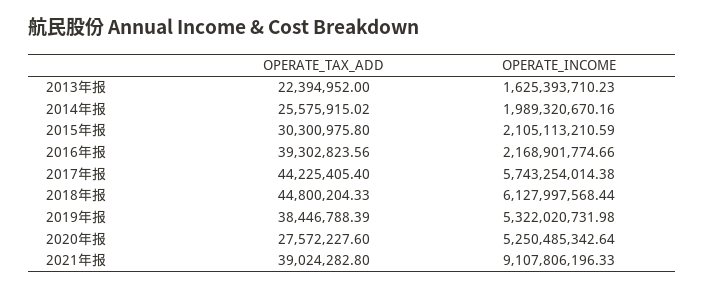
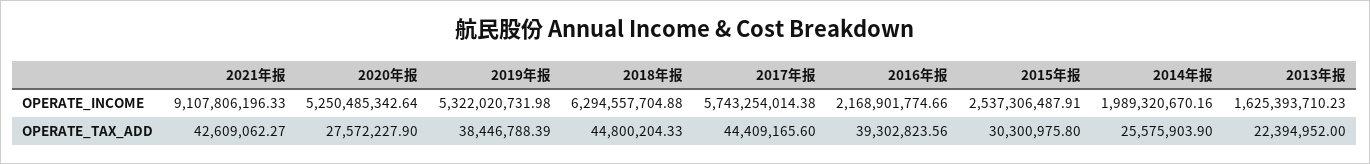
  {
    "OPERATE_TAX_ADD": {
      "2013年报": 22394952,
-     "2014年报": 25575915.02,
+     "2014年报": 25575903.9,
      "2015年报": 30300975.8,
      "2016年报": 39302823.56,
-     "2017年报": 44225405.4,
+     "2017年报": 44409165.6,
      "2018年报": 44800204.33,
      "2019年报": 38446788.39,
-     "2020年报": 27572227.6,
+     "2020年报": 27572227.9,
-     "2021年报": 39024282.8
+     "2021年报": 42609062.27
    },
    "OPERATE_INCOME": {
      "2013年报": 1625393710.23,
      "2014年报": 1989320670.16,
-     "2015年报": 2105113210.59,
+     "2015年报": 2537306487.91,
      "2016年报": 2168901774.66,
      "2017年报": 5743254014.38,
-     "2018年报": 6127997568.44,
+     "2018年报": 6294557704.88,
      "2019年报": 5322020731.98,
      "2020年报": 5250485342.64,
      "2021年报": 9107806196.33
    }
  }

